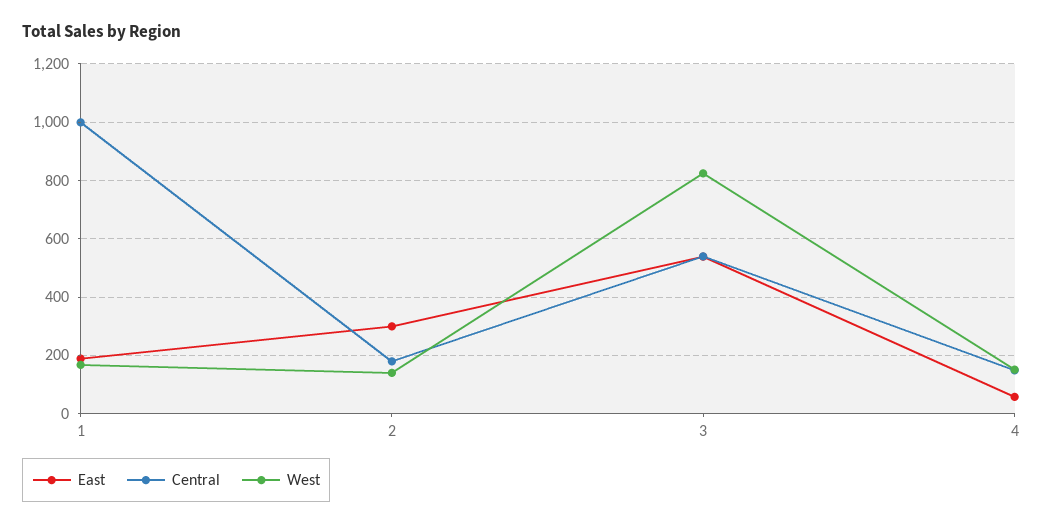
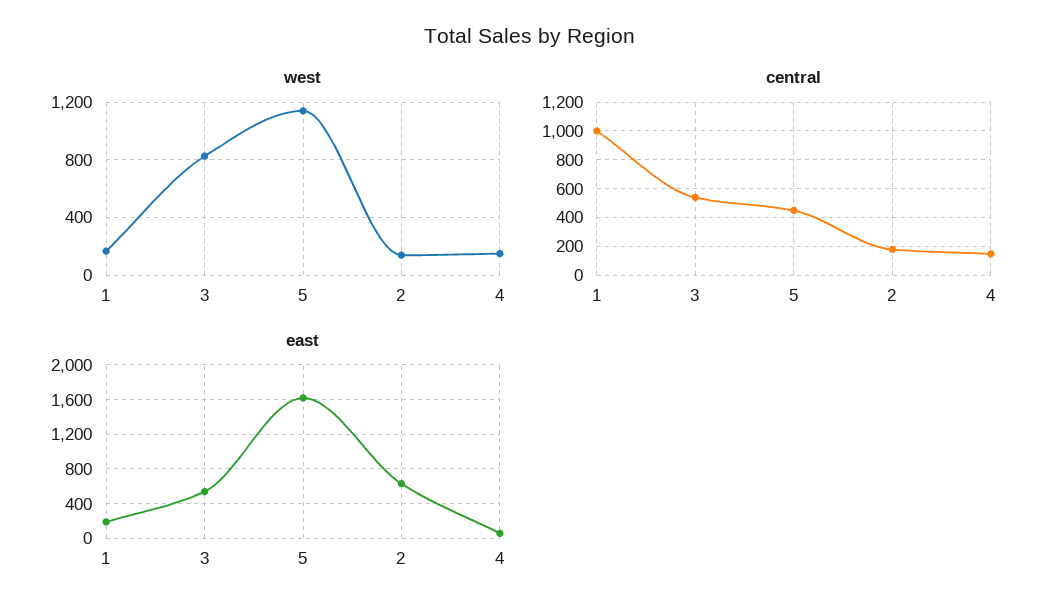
  {
    "East": {
      "1": 200,
-     "2": 300,
+     "2": 600,
      "3": 550,
-     "4": 50
+     "4": 50,
+     "5": 1600
    },
    "Central": {
      "1": 1000,
      "2": 175,
      "3": 550,
-     "4": 150
+     "4": 150,
+     "5": 450
    },
    "West": {
      "1": 175,
      "2": 150,
      "3": 825,
-     "4": 150
+     "4": 150,
+     "5": 1150
    }
  }

